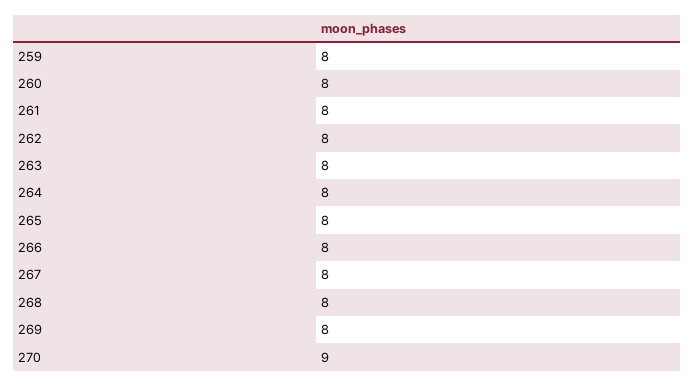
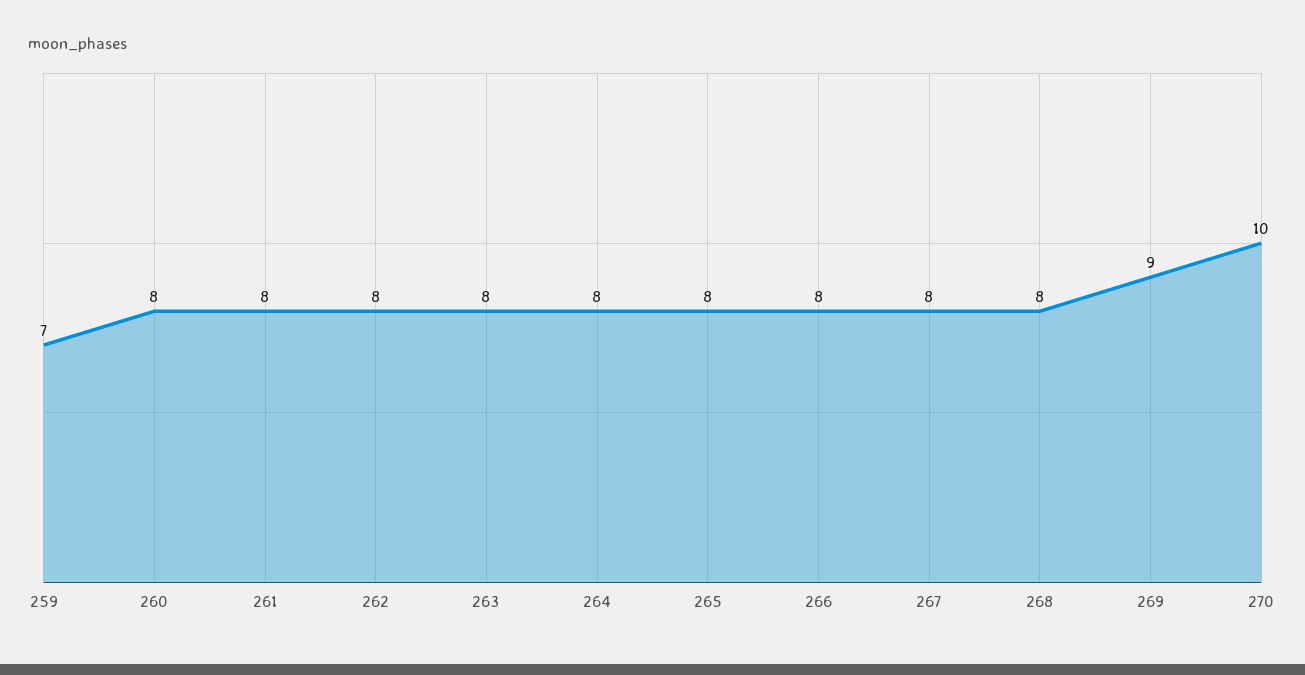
  {
-   "259": 8,
+   "259": 7,
    "260": 8,
    "261": 8,
    "262": 8,
    "263": 8,
    "264": 8,
    "265": 8,
    "266": 8,
    "267": 8,
    "268": 8,
-   "269": 8,
+   "269": 9,
-   "270": 9
+   "270": 10
  }

